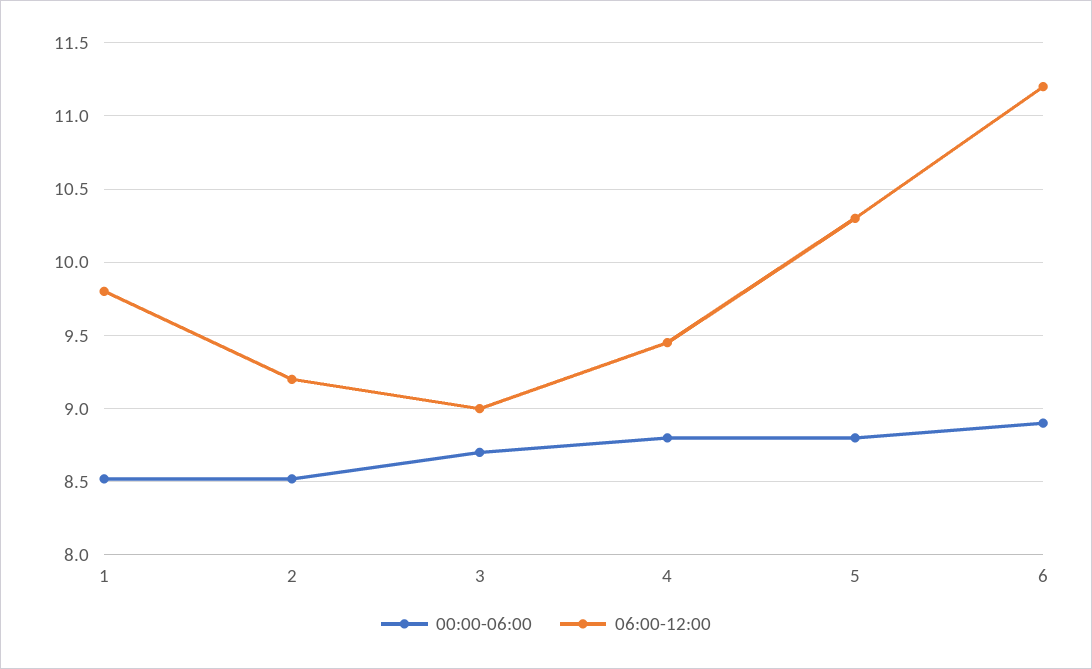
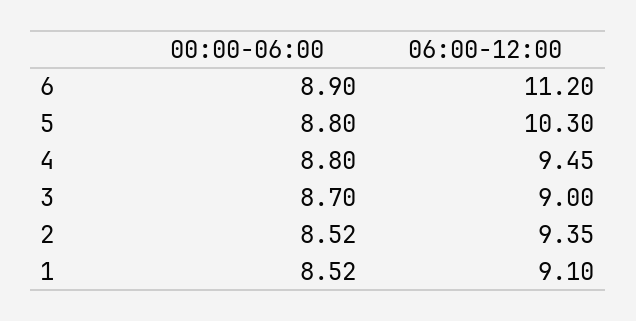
  {
    "00:00-06:00": {
      "1": 8.52,
      "2": 8.52,
      "3": 8.7,
      "4": 8.8,
      "5": 8.8,
      "6": 8.9
    },
    "06:00-12:00": {
-     "1": 9.8,
+     "1": 9.1,
-     "2": 9.2,
+     "2": 9.35,
      "3": 9,
      "4": 9.45,
      "5": 10.3,
      "6": 11.2
    }
  }

